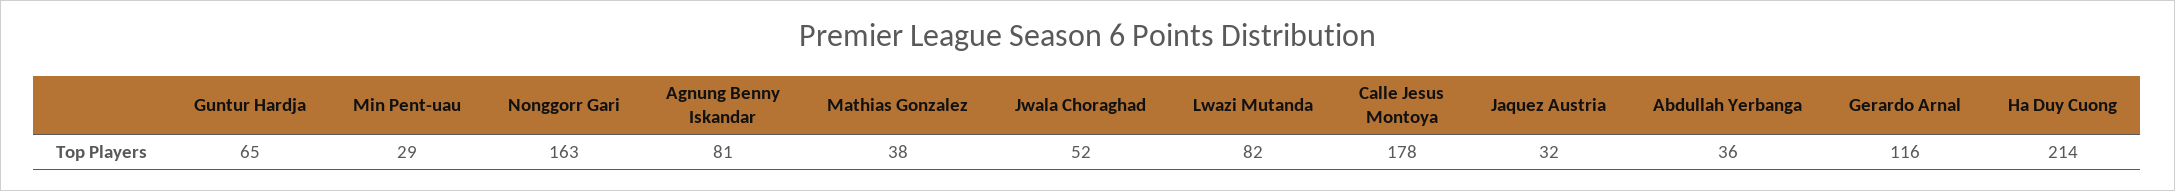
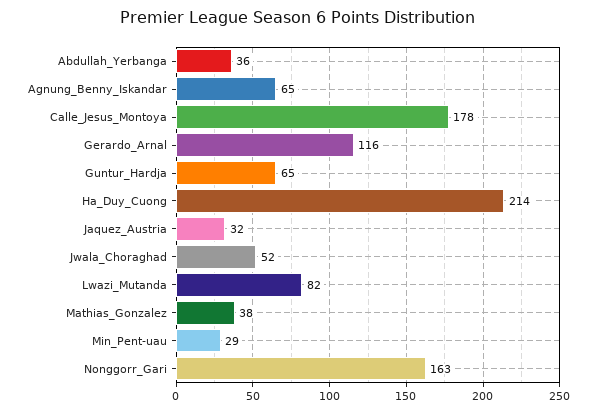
  {
    "Guntur Hardja": 65,
    "Min Pent-uau": 29,
    "Nonggorr Gari": 163,
-   "Agnung Benny Iskandar": 81,
+   "Agnung Benny Iskandar": 65,
    "Mathias Gonzalez": 38,
    "Jwala Choraghad": 52,
    "Lwazi Mutanda": 82,
    "Calle Jesus Montoya": 178,
    "Jaquez Austria": 32,
    "Abdullah Yerbanga": 36,
    "Gerardo Arnal": 116,
    "Ha Duy Cuong": 214
  }

